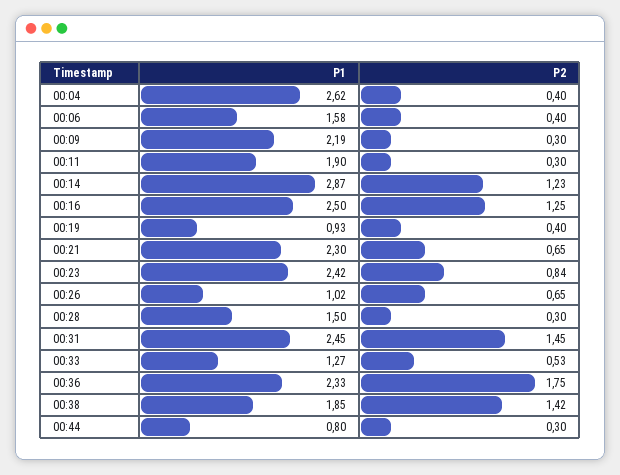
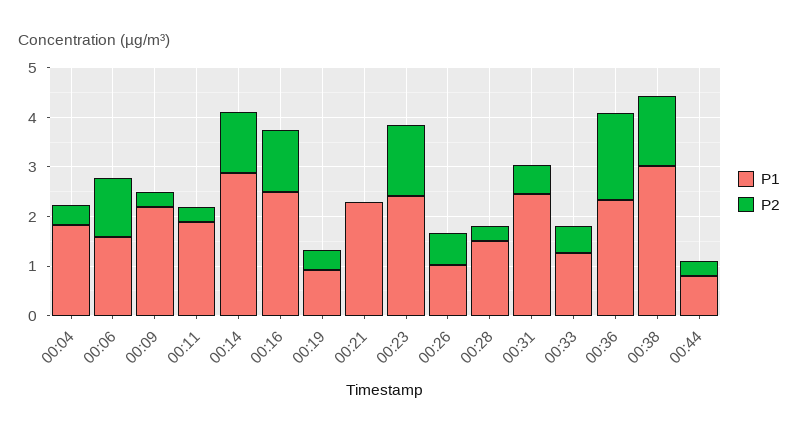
  {
    "P1": {
-     "00:04": 2.62,
+     "00:04": 1.8,
      "00:06": 1.58,
      "00:09": 2.19,
      "00:11": 1.9,
      "00:14": 2.87,
      "00:16": 2.5,
      "00:19": 0.93,
      "00:21": 2.3,
      "00:23": 2.42,
      "00:26": 1.02,
      "00:28": 1.5,
      "00:31": 2.45,
      "00:33": 1.27,
      "00:36": 2.33,
-     "00:38": 1.85,
+     "00:38": 3,
      "00:44": 0.8
    },
    "P2": {
      "00:04": 0.4,
-     "00:06": 0.4,
+     "00:06": 1.2,
      "00:09": 0.3,
      "00:11": 0.3,
      "00:14": 1.23,
      "00:16": 1.25,
      "00:19": 0.4,
-     "00:21": 0.65,
+     "00:21": 0,
-     "00:23": 0.84,
+     "00:23": 1.4,
      "00:26": 0.65,
      "00:28": 0.3,
-     "00:31": 1.45,
+     "00:31": 0.6,
      "00:33": 0.53,
      "00:36": 1.75,
      "00:38": 1.42,
      "00:44": 0.3
    }
  }

